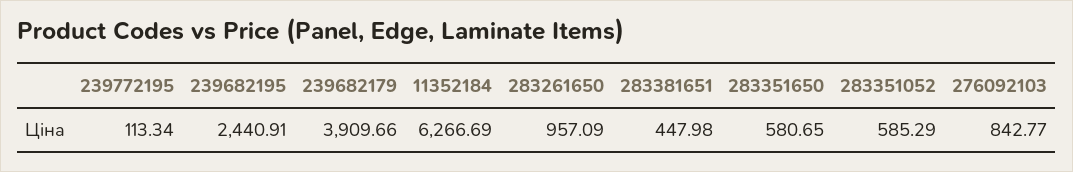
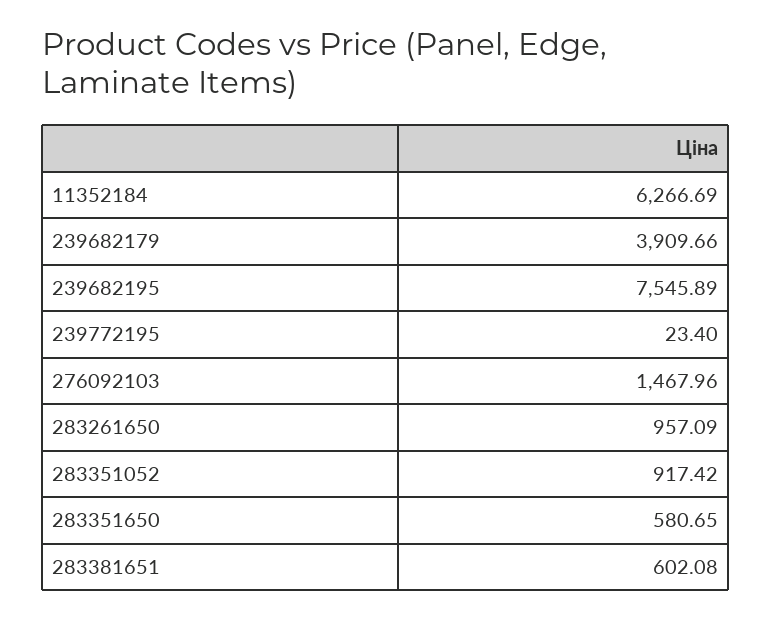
  {
-   "239772195": 113.34,
+   "239772195": 23.4,
-   "239682195": 2440.91,
+   "239682195": 7545.89,
    "239682179": 3909.66,
    "11352184": 6266.69,
    "283261650": 957.09,
-   "283381651": 447.98,
+   "283381651": 602.08,
    "283351650": 580.65,
-   "283351052": 585.29,
+   "283351052": 917.42,
-   "276092103": 842.77
+   "276092103": 1467.96
  }

